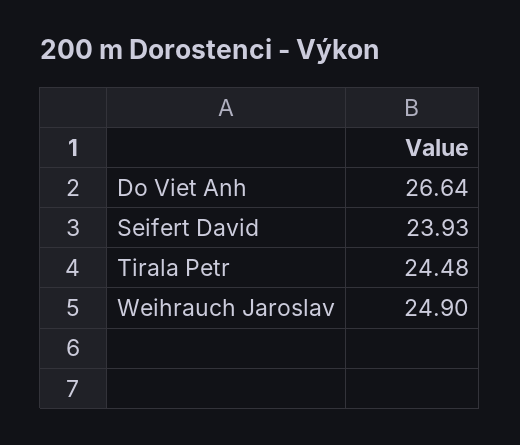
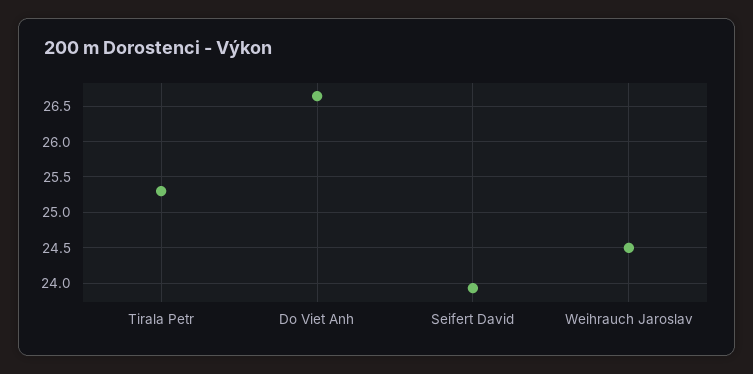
  {
    "Do Viet Anh": 26.64,
    "Seifert David": 23.93,
-   "Tirala Petr": 24.48,
+   "Tirala Petr": 25.3,
-   "Weihrauch Jaroslav": 24.9
+   "Weihrauch Jaroslav": 24.5
  }

